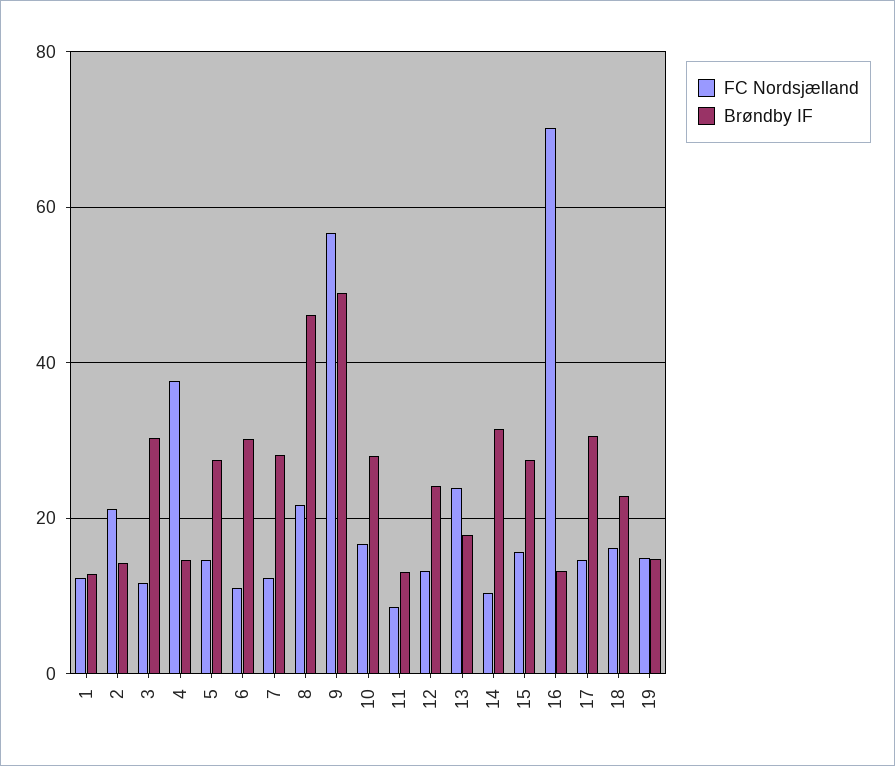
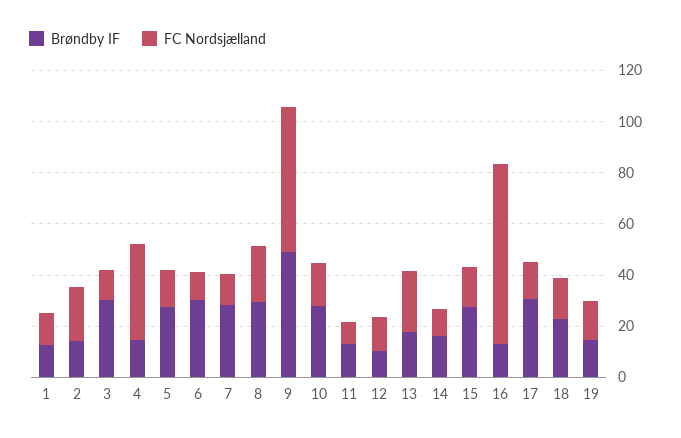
  {
    "FC Nordsjælland": {
      "1": 12,
      "2": 22,
      "3": 12,
      "4": 38,
      "5": 14,
      "6": 12,
      "7": 12,
      "8": 22,
      "9": 56,
      "10": 16,
      "11": 8,
      "12": 14,
      "13": 24,
      "14": 10,
      "15": 16,
      "16": 70,
      "17": 14,
      "18": 16,
      "19": 14
    },
    "Brøndby IF": {
      "1": 12,
      "2": 14,
      "3": 30,
      "4": 14,
      "5": 28,
      "6": 30,
      "7": 28,
-     "8": 46,
+     "8": 30,
      "9": 50,
      "10": 28,
      "11": 14,
-     "12": 24,
+     "12": 10,
      "13": 18,
-     "14": 32,
+     "14": 15,
      "15": 28,
      "16": 14,
      "17": 30,
      "18": 22,
      "19": 14
    }
  }

